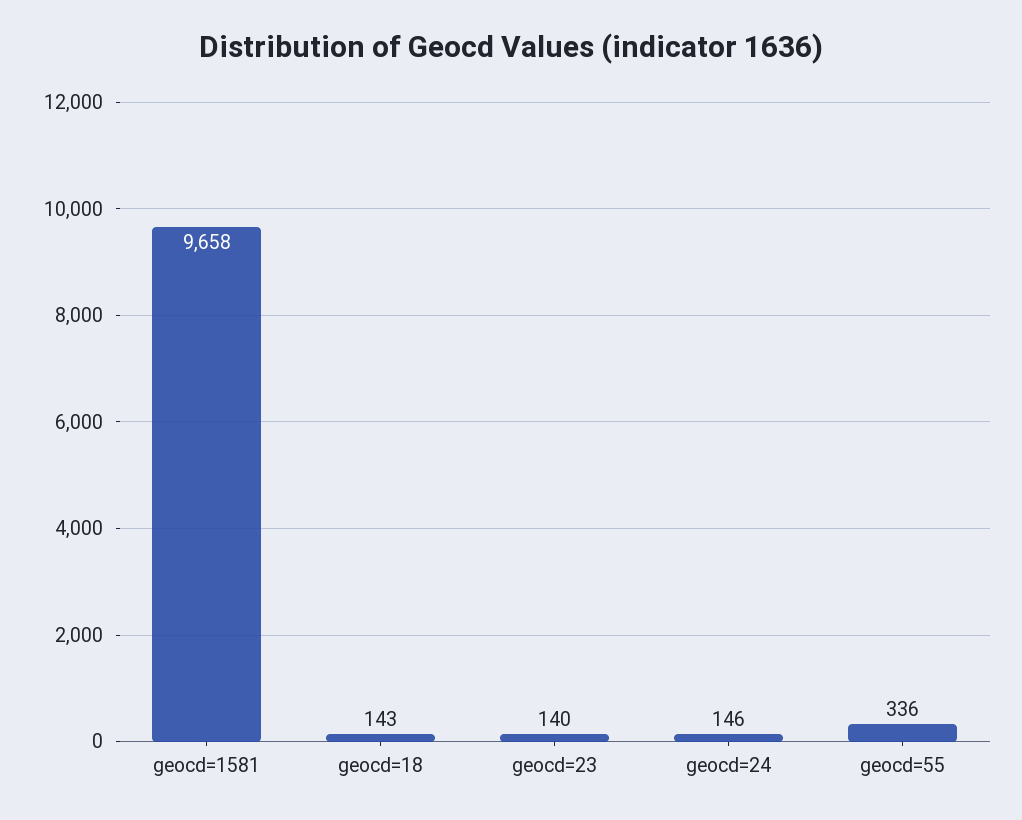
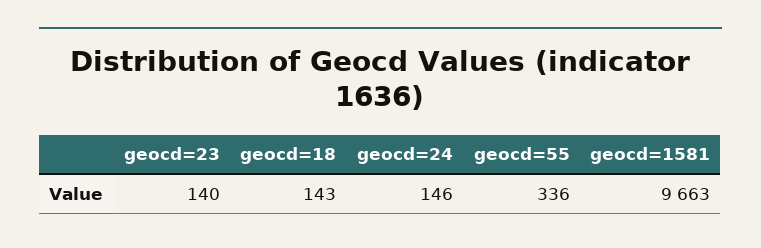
  {
-   "geocd=1581": 9658,
+   "geocd=1581": 9663,
    "geocd=18": 143,
    "geocd=23": 140,
    "geocd=24": 146,
    "geocd=55": 336
  }

